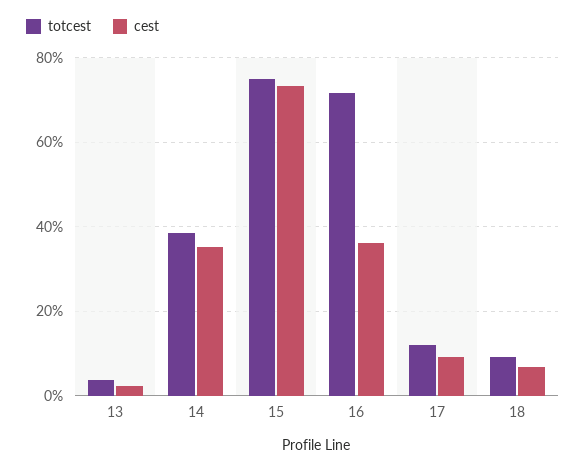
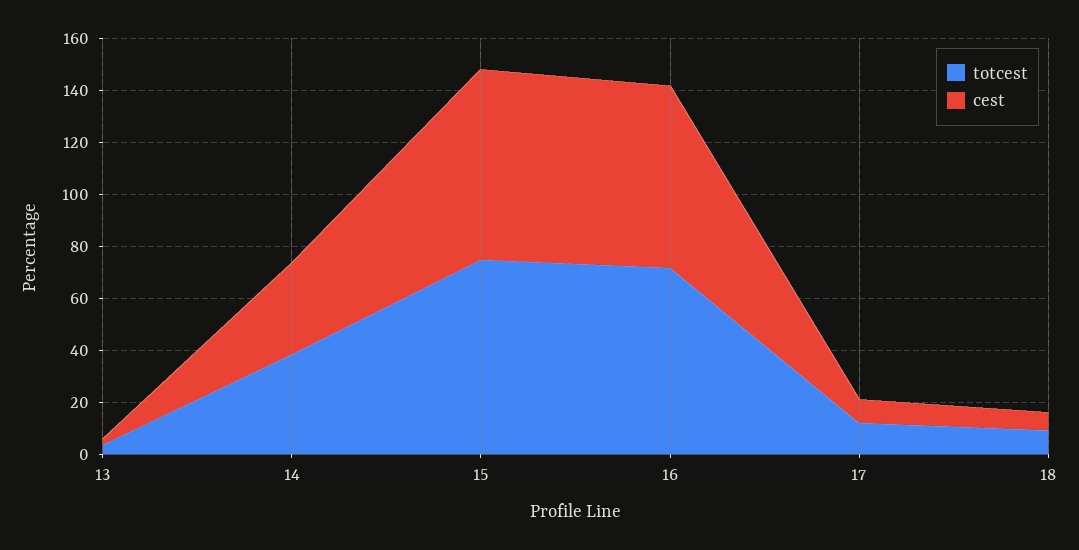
  {
    "totcest": {
      "13": 4,
      "14": 38,
      "15": 74,
      "16": 72,
      "17": 12,
      "18": 10
    },
    "cest": {
      "13": 2,
      "14": 36,
      "15": 74,
-     "16": 36,
+     "16": 70,
      "17": 10,
      "18": 6
    }
  }

